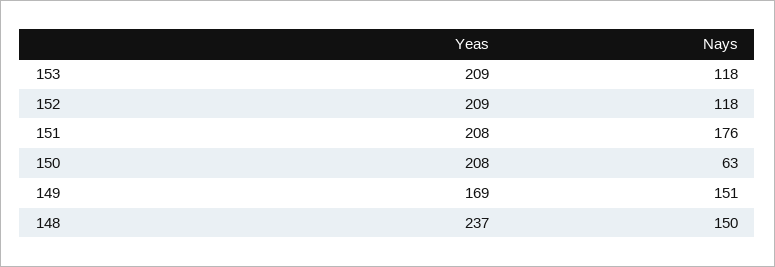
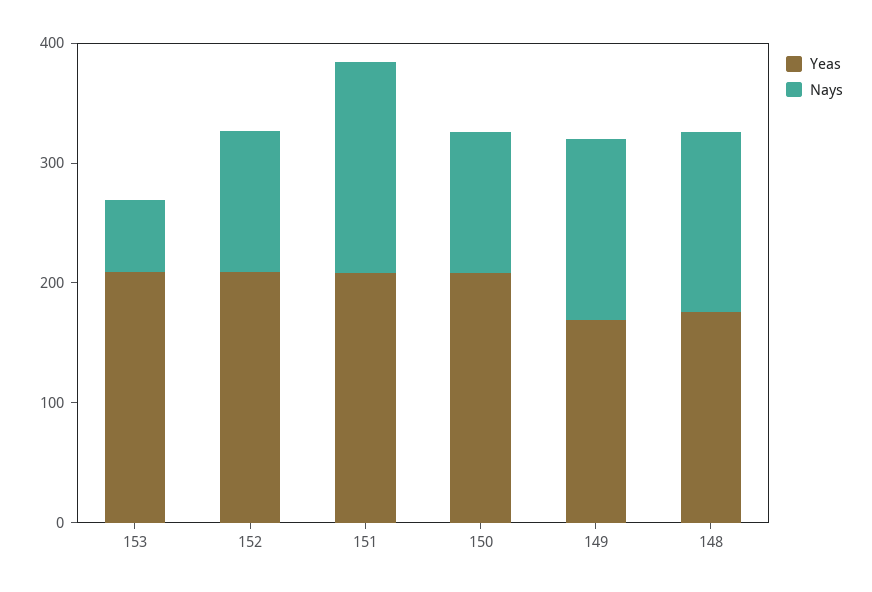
  {
    "Yeas": {
      "153": 209,
      "152": 209,
      "151": 208,
      "150": 208,
      "149": 169,
-     "148": 237
+     "148": 180
    },
    "Nays": {
-     "153": 118,
+     "153": 60,
      "152": 118,
      "151": 176,
-     "150": 63,
+     "150": 120,
      "149": 151,
      "148": 150
    }
  }

